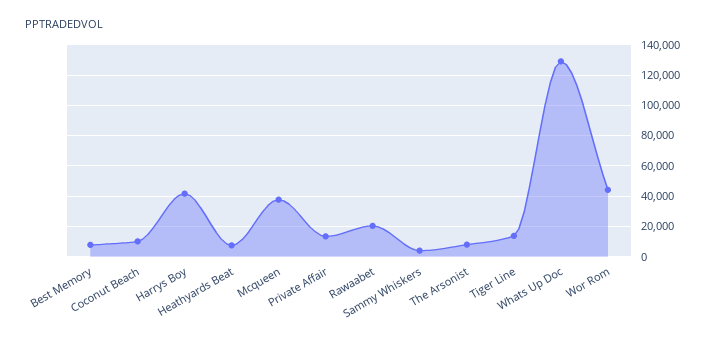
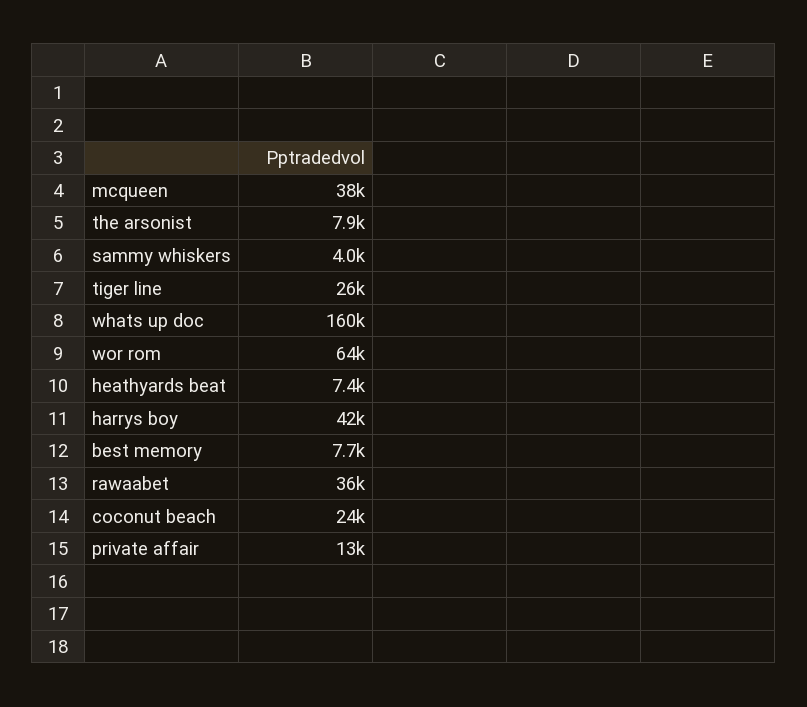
  {
    "Best Memory": 7700,
-   "Coconut Beach": 10000,
+   "Coconut Beach": 24000,
    "Harrys Boy": 42000,
    "Heathyards Beat": 7400,
    "Mcqueen": 38000,
    "Private Affair": 13000,
-   "Rawaabet": 20000,
+   "Rawaabet": 36000,
    "Sammy Whiskers": 4000,
    "The Arsonist": 7900,
-   "Tiger Line": 15000,
+   "Tiger Line": 26000,
-   "Whats Up Doc": 130000,
+   "Whats Up Doc": 160000,
-   "Wor Rom": 45000
+   "Wor Rom": 64000
  }

